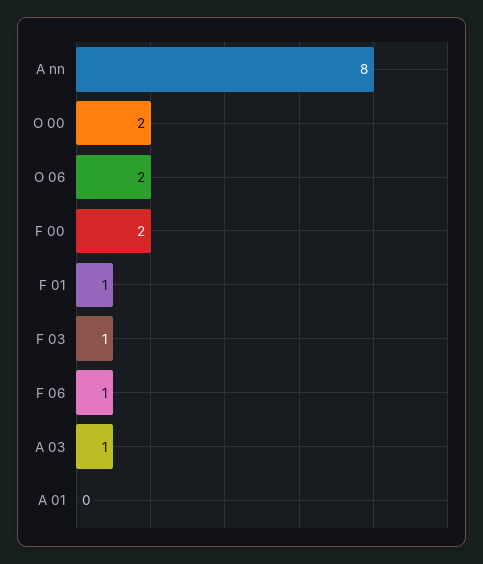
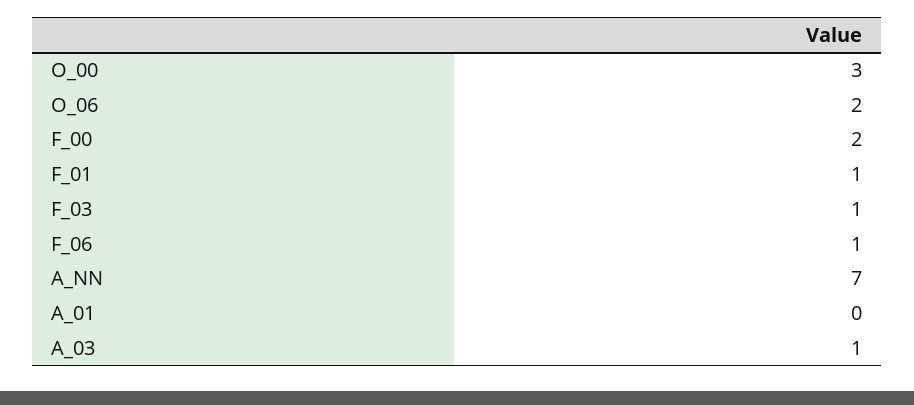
  {
-   "A nn": 8,
+   "A nn": 7,
-   "O 00": 2,
+   "O 00": 3,
    "O 06": 2,
    "F 00": 2,
    "F 01": 1,
    "F 03": 1,
    "F 06": 1,
    "A 03": 1,
    "A 01": 0
  }

